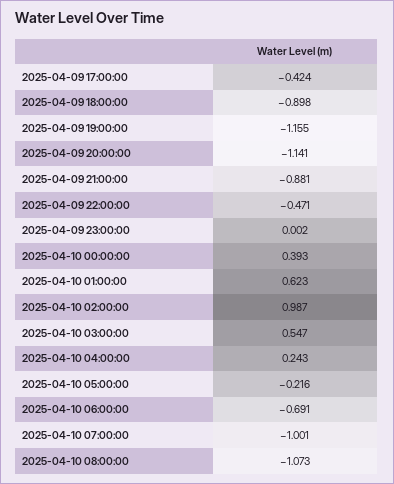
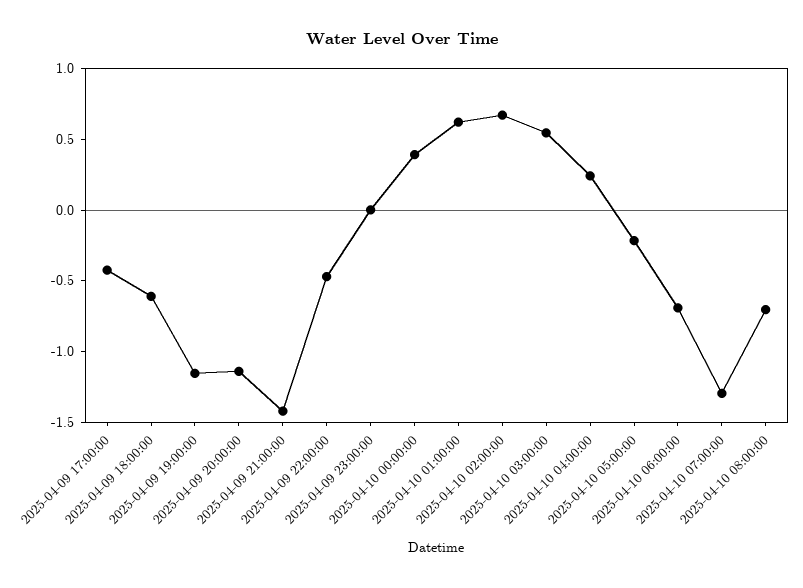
  {
    "2025-04-09 17:00:00": -0.424,
-   "2025-04-09 18:00:00": -0.898,
+   "2025-04-09 18:00:00": -0.6,
    "2025-04-09 19:00:00": -1.155,
    "2025-04-09 20:00:00": -1.141,
-   "2025-04-09 21:00:00": -0.881,
+   "2025-04-09 21:00:00": -1.4,
    "2025-04-09 22:00:00": -0.471,
    "2025-04-09 23:00:00": 0.002,
    "2025-04-10 00:00:00": 0.393,
    "2025-04-10 01:00:00": 0.623,
-   "2025-04-10 02:00:00": 0.987,
+   "2025-04-10 02:00:00": 0.7,
    "2025-04-10 03:00:00": 0.547,
    "2025-04-10 04:00:00": 0.243,
    "2025-04-10 05:00:00": -0.216,
    "2025-04-10 06:00:00": -0.691,
-   "2025-04-10 07:00:00": -1.001,
+   "2025-04-10 07:00:00": -1.3,
-   "2025-04-10 08:00:00": -1.073
+   "2025-04-10 08:00:00": -0.7
  }

